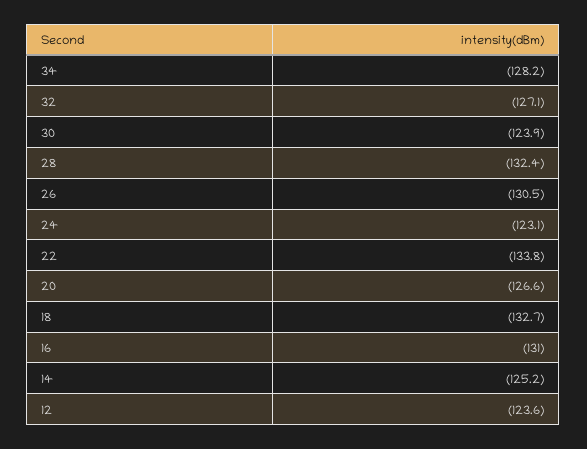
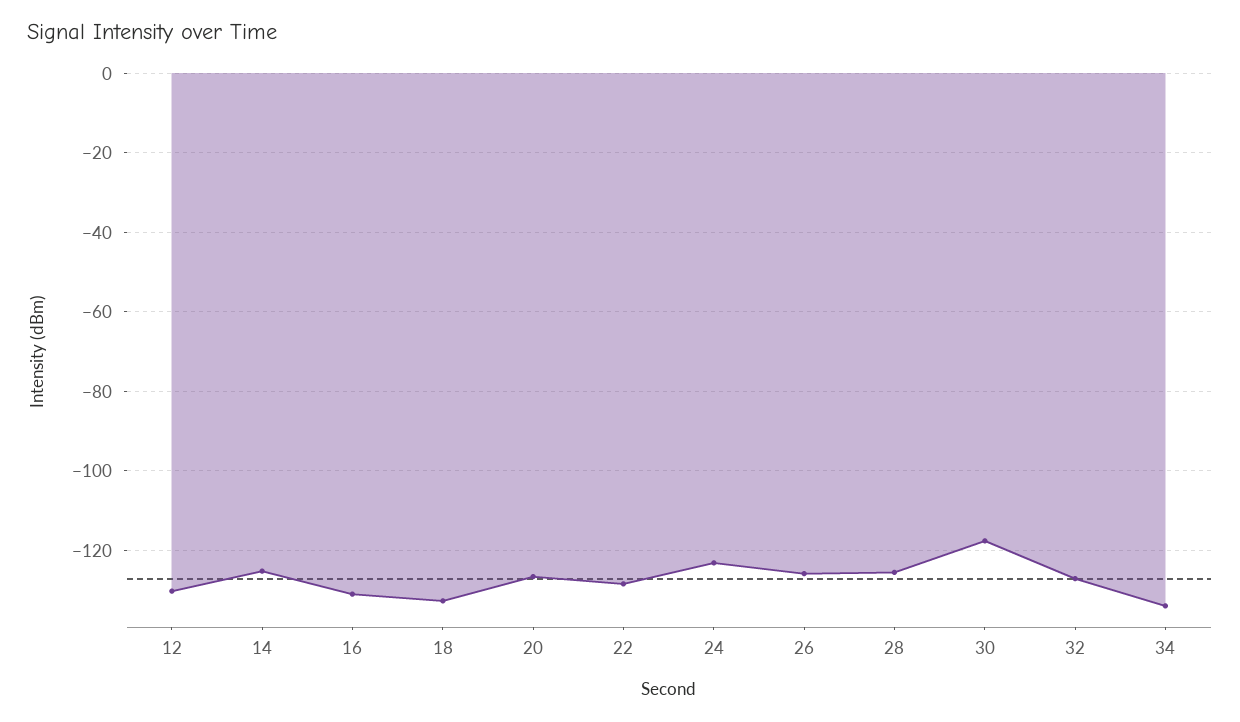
  {
-   "34": -128.2,
+   "34": -134,
    "32": -127.1,
-   "30": -123.9,
+   "30": -118,
-   "28": -132.4,
+   "28": -126,
-   "26": -130.5,
+   "26": -126,
    "24": -123.1,
-   "22": -133.8,
+   "22": -128,
    "20": -126.6,
    "18": -132.7,
    "16": -131,
    "14": -125.2,
-   "12": -123.6
+   "12": -130
  }

